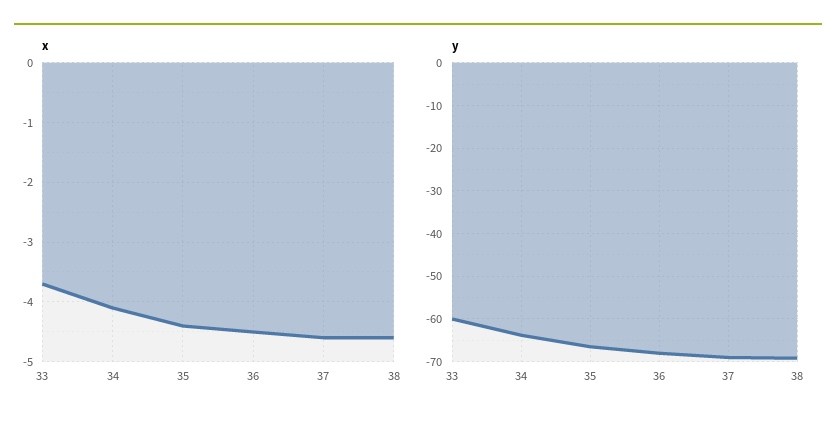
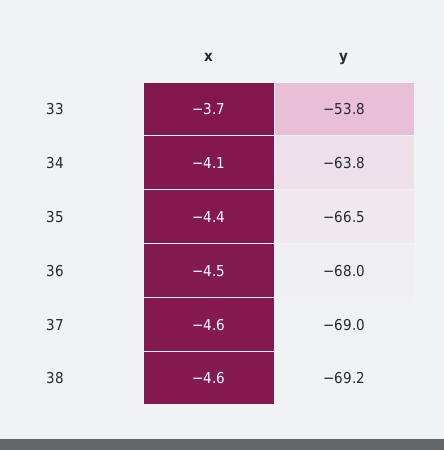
  {
    "x": {
      "33": -3.7,
      "34": -4.1,
      "35": -4.4,
      "36": -4.5,
      "37": -4.6,
      "38": -4.6
    },
    "y": {
-     "33": -60,
+     "33": -53.8,
      "34": -63.8,
      "35": -66.5,
      "36": -68,
      "37": -69,
      "38": -69.2
    }
  }

